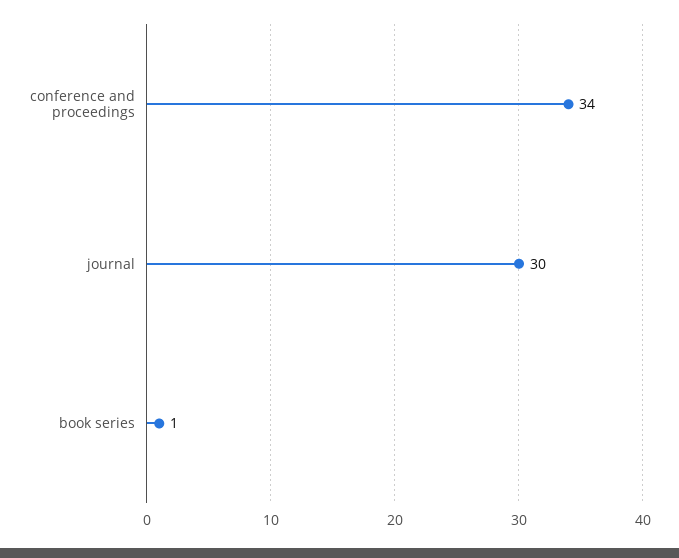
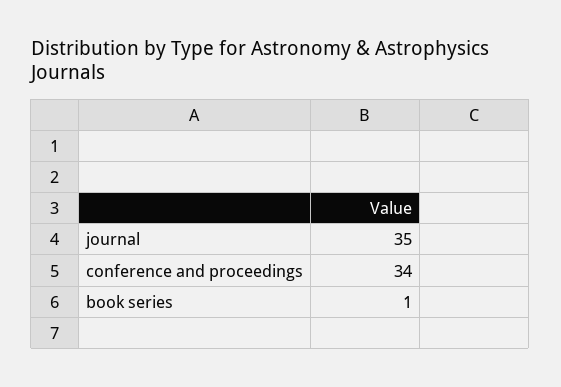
  {
    "conference and proceedings": 34,
-   "journal": 30,
+   "journal": 35,
    "book series": 1
  }

